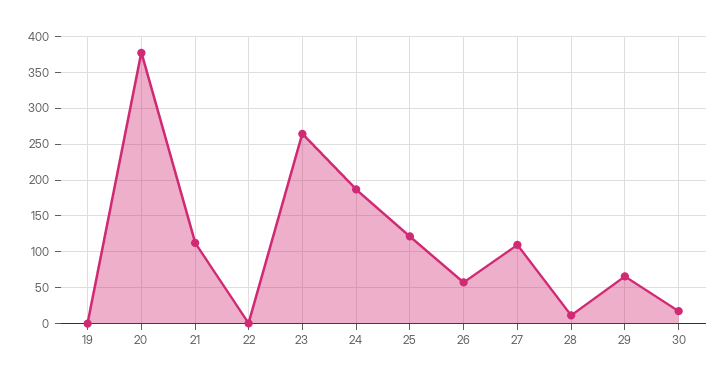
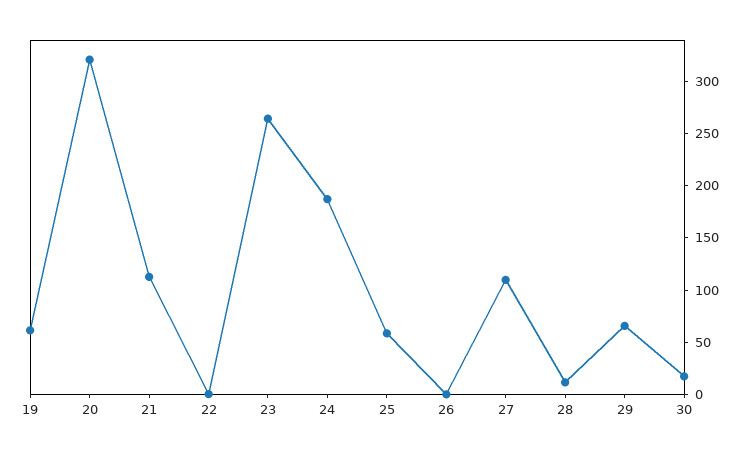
  {
-   "19": 0,
+   "19": 60,
-   "20": 380,
+   "20": 320,
    "21": 110,
    "22": 0,
    "23": 260,
    "24": 190,
-   "25": 120,
+   "25": 60,
-   "26": 60,
+   "26": 0,
    "27": 110,
    "28": 10,
    "29": 70,
    "30": 20
  }

